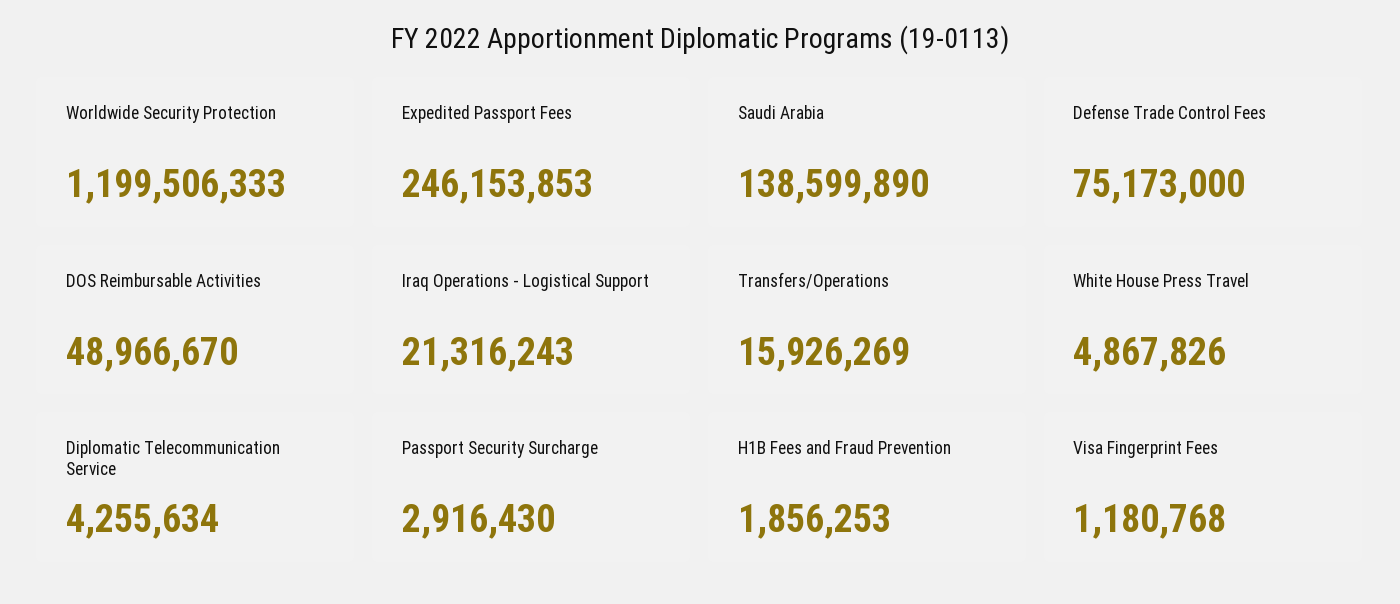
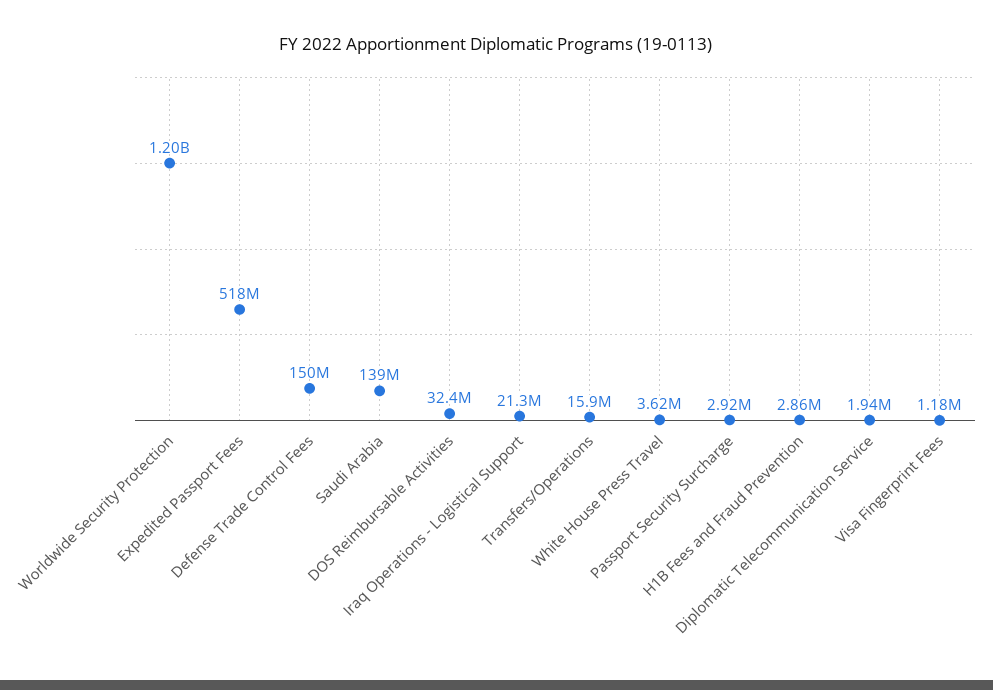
  {
    "Worldwide Security Protection": 1199506333,
-   "Expedited Passport Fees": 246153853,
+   "Expedited Passport Fees": 518000000,
    "Saudi Arabia": 138599890,
-   "Defense Trade Control Fees": 75173000,
+   "Defense Trade Control Fees": 150000000,
-   "DOS Reimbursable Activities": 48966670,
+   "DOS Reimbursable Activities": 32400000,
    "Iraq Operations - Logistical Support": 21316243,
    "Transfers/Operations": 15926269,
-   "White House Press Travel": 4867826,
+   "White House Press Travel": 3620000,
-   "Diplomatic Telecommunication Service": 4255634,
+   "Diplomatic Telecommunication Service": 1940000,
    "Passport Security Surcharge": 2916430,
-   "H1B Fees and Fraud Prevention": 1856253,
+   "H1B Fees and Fraud Prevention": 2860000,
    "Visa Fingerprint Fees": 1180768
  }

